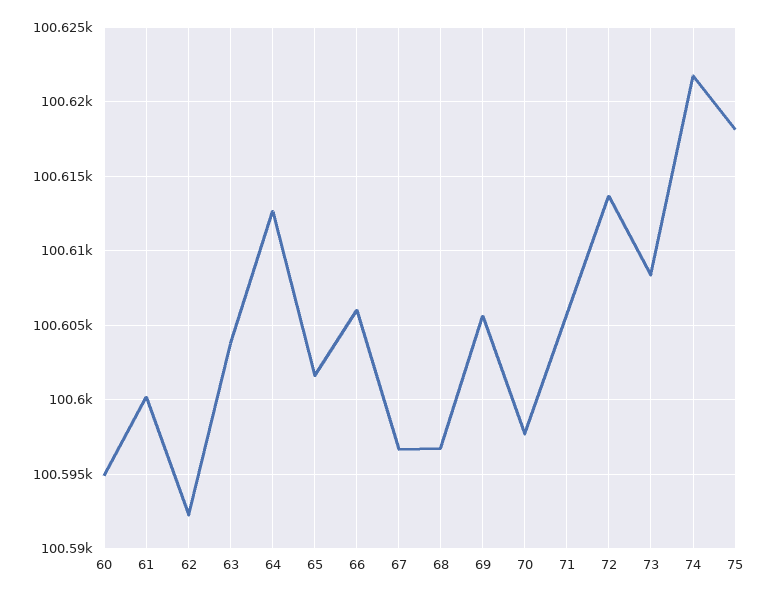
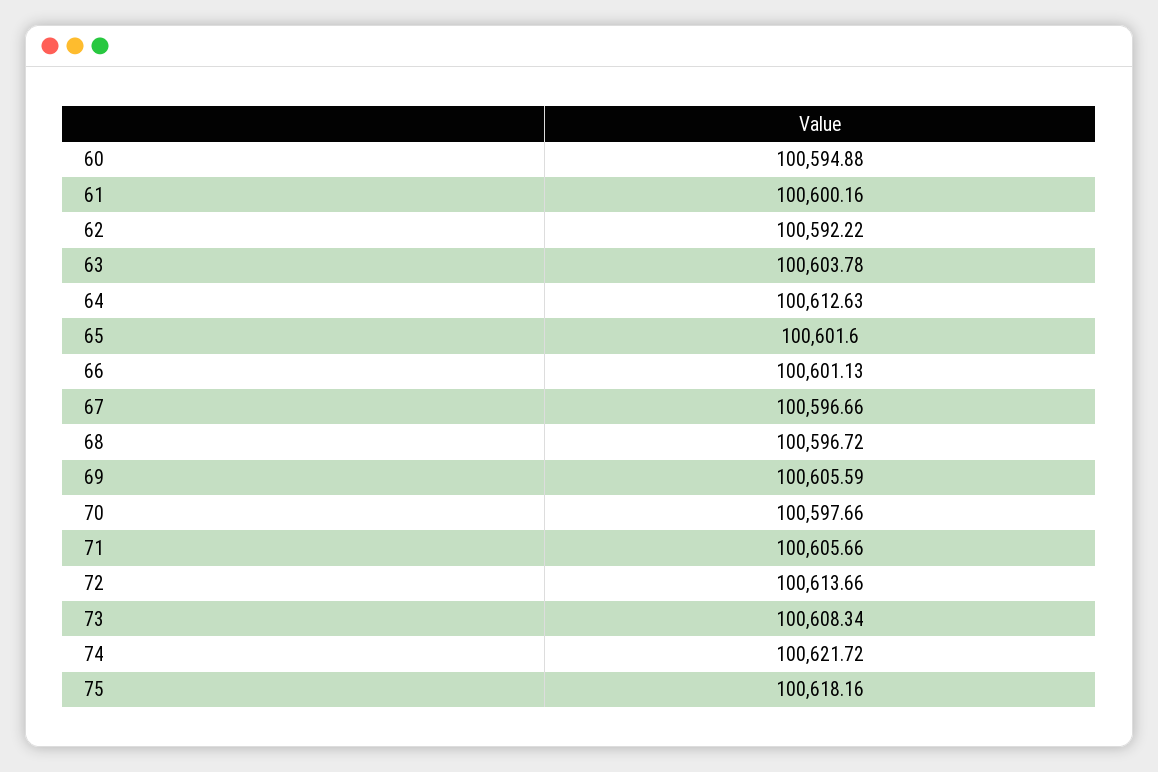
  {
    "60": 100594.88,
    "61": 100600.16,
    "62": 100592.22,
    "63": 100603.78,
    "64": 100612.63,
    "65": 100601.6,
-   "66": 100606,
+   "66": 100601.13,
    "67": 100596.66,
    "68": 100596.72,
    "69": 100605.59,
    "70": 100597.66,
    "71": 100605.66,
    "72": 100613.66,
    "73": 100608.34,
    "74": 100621.72,
    "75": 100618.16
  }

